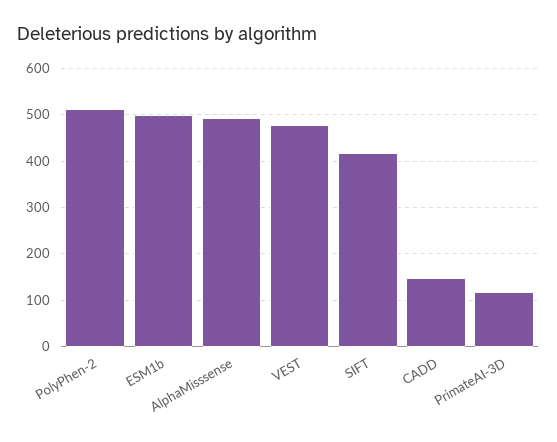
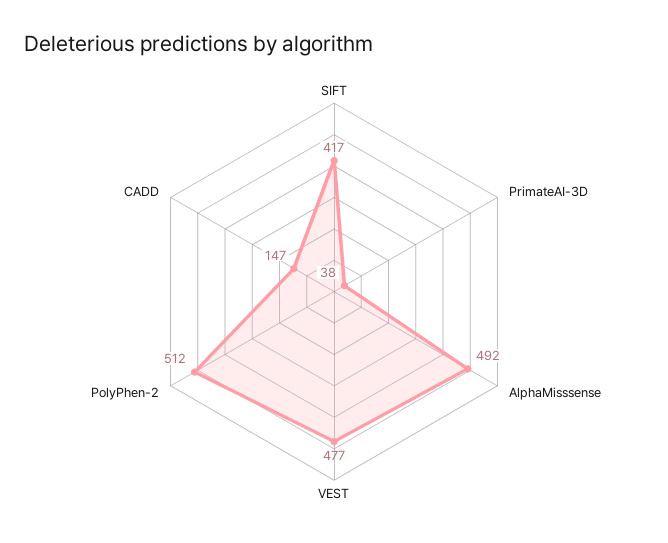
  {
    "PolyPhen-2": 512,
-   "ESM1b": 500,
    "AlphaMisssense": 492,
    "VEST": 477,
    "SIFT": 417,
    "CADD": 147,
-   "PrimateAI-3D": 120
+   "PrimateAI-3D": 38
  }

